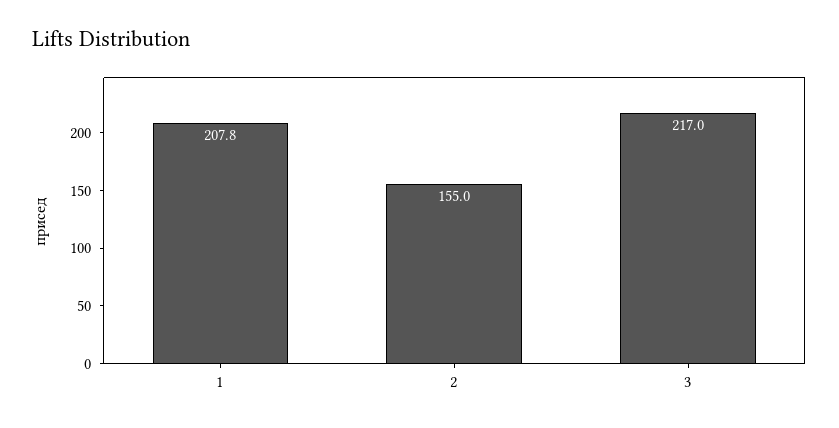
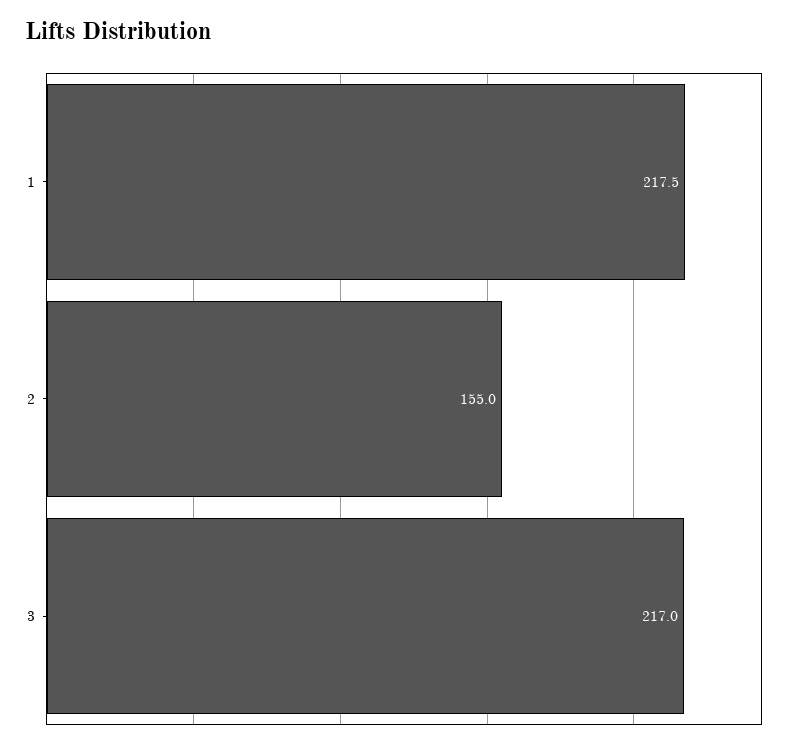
  {
-   "1": 207.8,
+   "1": 217.5,
    "2": 155,
    "3": 217
  }

